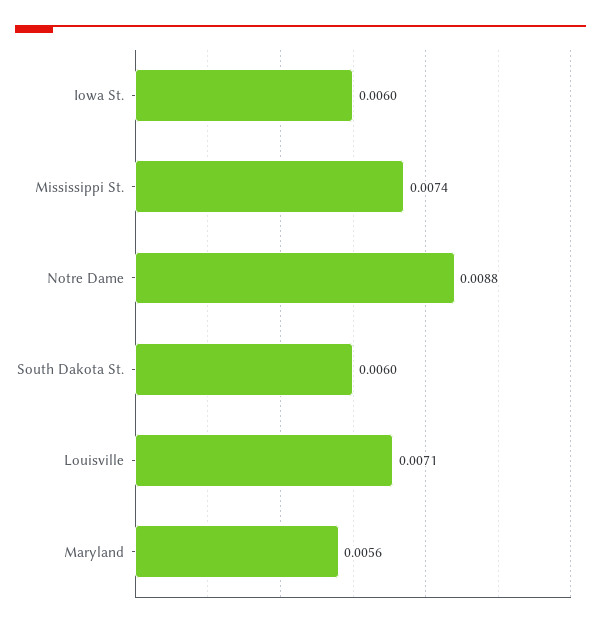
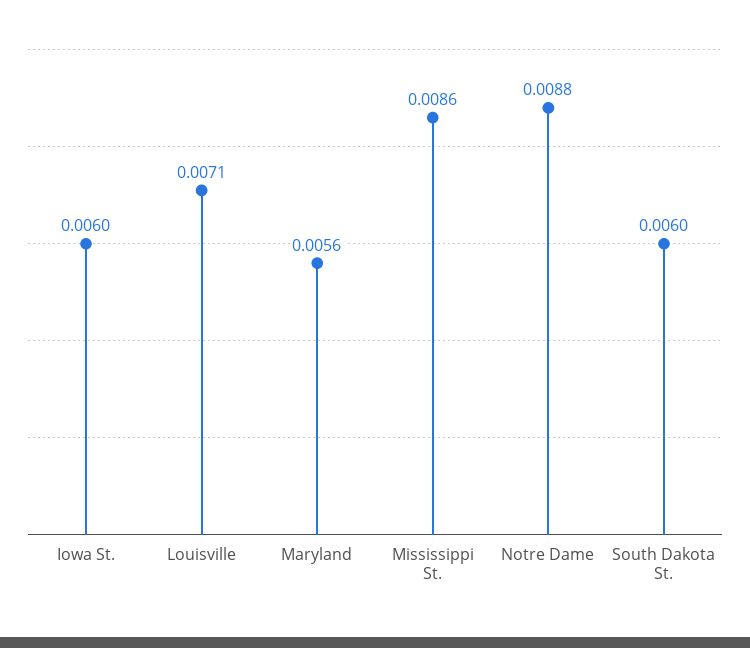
  {
    "Iowa St.": 0.006,
-   "Mississippi St.": 0.0074,
+   "Mississippi St.": 0.0086,
    "Notre Dame": 0.0088,
    "South Dakota St.": 0.006,
    "Louisville": 0.0071,
    "Maryland": 0.0056
  }

